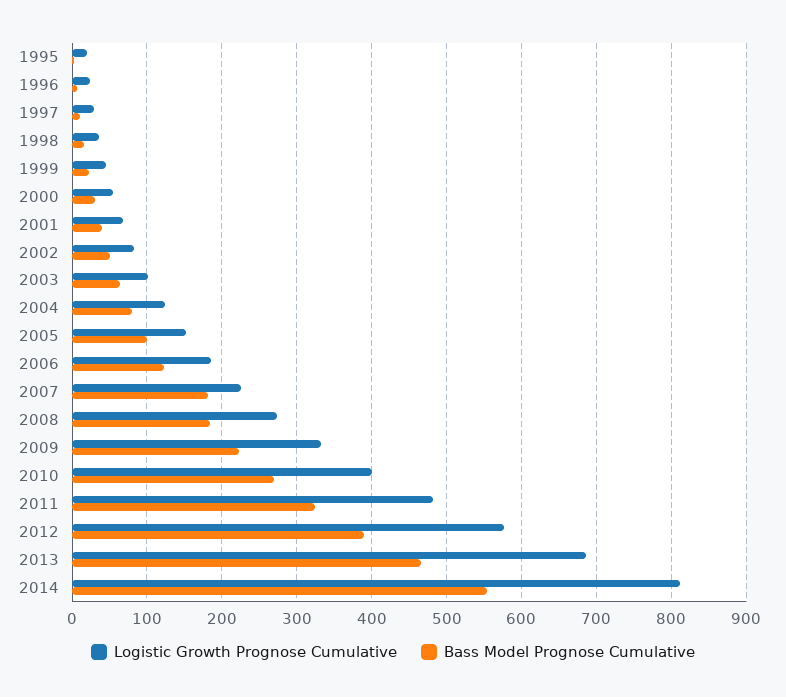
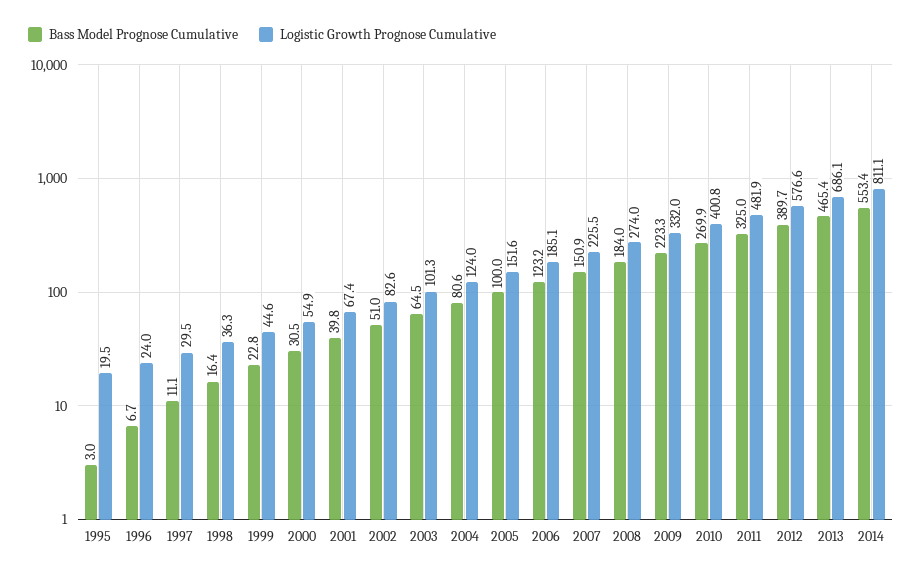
  {
    "Logistic Growth Prognose Cumulative": {
      "1995": 19.5,
      "1996": 24,
      "1997": 29.5,
      "1998": 36.3,
      "1999": 44.6,
      "2000": 54.9,
      "2001": 67.4,
      "2002": 82.6,
      "2003": 101.3,
      "2004": 124,
      "2005": 151.6,
      "2006": 185.1,
      "2007": 225.5,
      "2008": 274,
      "2009": 332,
      "2010": 400.8,
      "2011": 481.9,
      "2012": 576.6,
      "2013": 686.1,
      "2014": 811.1
    },
    "Bass Model Prognose Cumulative": {
      "1995": 3,
      "1996": 6.7,
      "1997": 11.1,
      "1998": 16.4,
      "1999": 22.8,
      "2000": 30.5,
      "2001": 39.8,
      "2002": 51,
      "2003": 64.5,
      "2004": 80.6,
      "2005": 100,
      "2006": 123.2,
-     "2007": 180,
+     "2007": 150.9,
      "2008": 184,
      "2009": 223.3,
      "2010": 269.9,
      "2011": 325,
      "2012": 389.7,
      "2013": 465.4,
      "2014": 553.4
    }
  }

